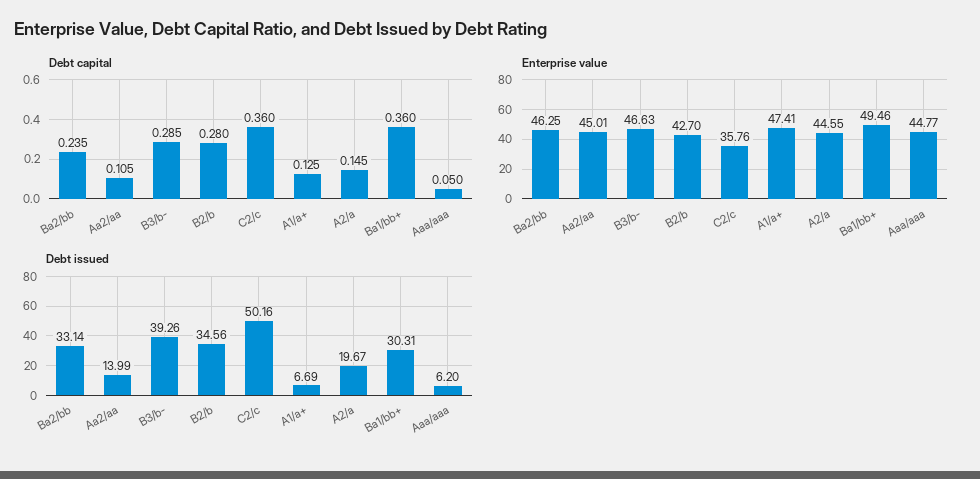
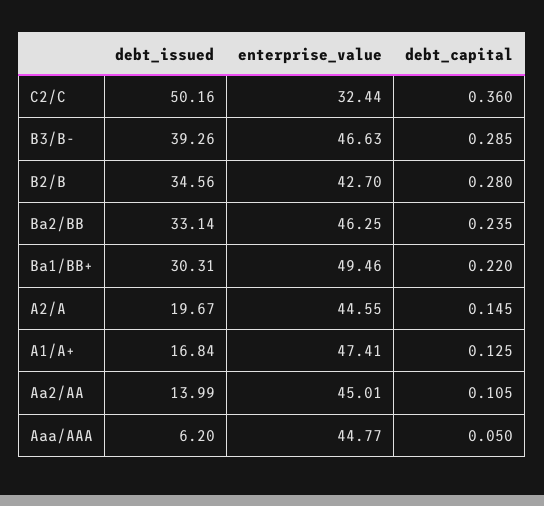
  {
    "Debt capital": {
      "Ba2/bb": 0.235,
      "Aa2/aa": 0.105,
      "B3/b-": 0.285,
      "B2/b": 0.28,
      "C2/c": 0.36,
      "A1/a+": 0.125,
      "A2/a": 0.145,
-     "Ba1/bb+": 0.36,
+     "Ba1/bb+": 0.22,
      "Aaa/aaa": 0.05
    },
    "Enterprise value": {
      "Ba2/bb": 46.25,
      "Aa2/aa": 45.01,
      "B3/b-": 46.63,
      "B2/b": 42.7,
-     "C2/c": 35.76,
+     "C2/c": 32.44,
      "A1/a+": 47.41,
      "A2/a": 44.55,
      "Ba1/bb+": 49.46,
      "Aaa/aaa": 44.77
    },
    "Debt issued": {
      "Ba2/bb": 33.14,
      "Aa2/aa": 13.99,
      "B3/b-": 39.26,
      "B2/b": 34.56,
      "C2/c": 50.16,
-     "A1/a+": 6.69,
+     "A1/a+": 16.84,
      "A2/a": 19.67,
      "Ba1/bb+": 30.31,
      "Aaa/aaa": 6.2
    }
  }

